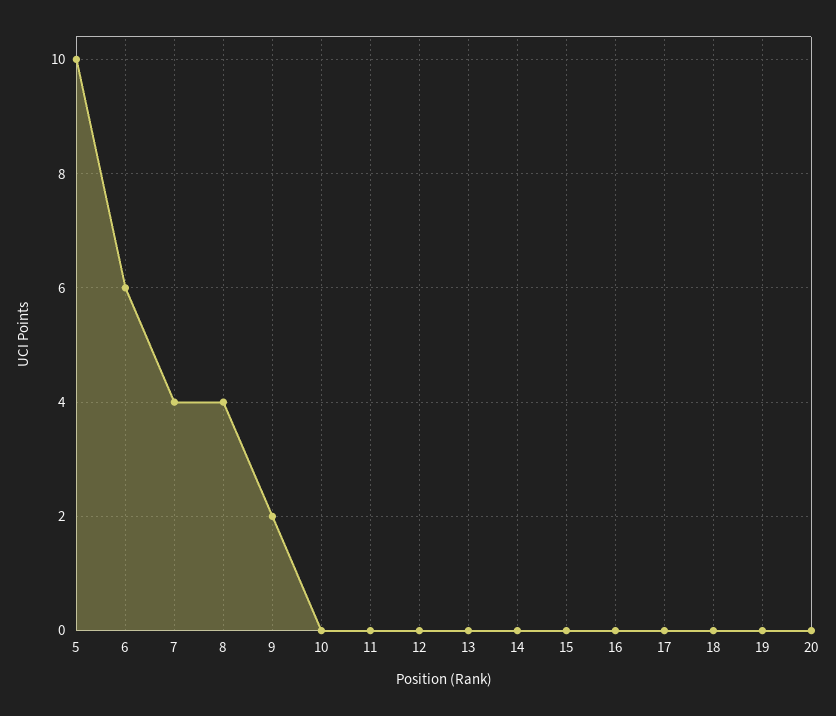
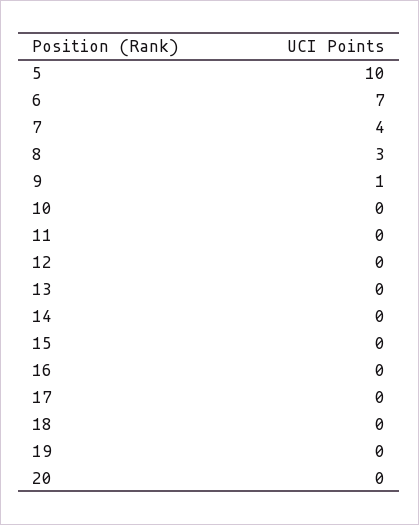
  {
    "5": 10,
-   "6": 6,
+   "6": 7,
    "7": 4,
-   "8": 4,
+   "8": 3,
-   "9": 2,
+   "9": 1,
    "10": 0,
    "11": 0,
    "12": 0,
    "13": 0,
    "14": 0,
    "15": 0,
    "16": 0,
    "17": 0,
    "18": 0,
    "19": 0,
    "20": 0
  }

